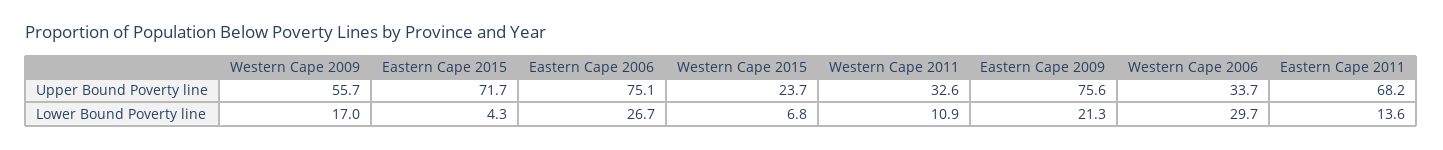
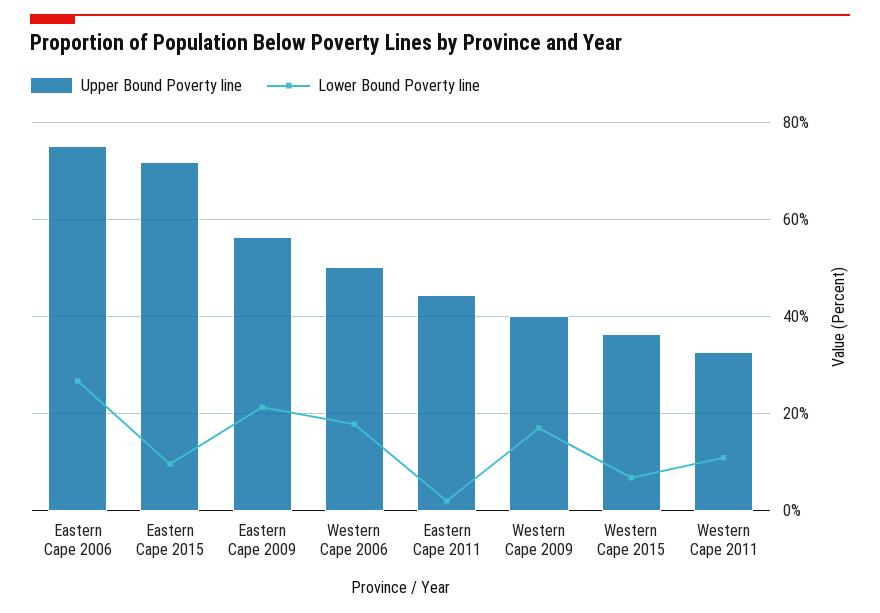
  {
    "Upper Bound Poverty line": {
-     "Western Cape 2009": 55.7,
+     "Western Cape 2009": 40,
      "Eastern Cape 2015": 71.7,
      "Eastern Cape 2006": 75.1,
-     "Western Cape 2015": 23.7,
+     "Western Cape 2015": 36,
      "Western Cape 2011": 32.6,
-     "Eastern Cape 2009": 75.6,
+     "Eastern Cape 2009": 56,
-     "Western Cape 2006": 33.7,
+     "Western Cape 2006": 50,
-     "Eastern Cape 2011": 68.2
+     "Eastern Cape 2011": 44
    },
    "Lower Bound Poverty line": {
      "Western Cape 2009": 17,
-     "Eastern Cape 2015": 4.3,
+     "Eastern Cape 2015": 10,
      "Eastern Cape 2006": 26.7,
      "Western Cape 2015": 6.8,
      "Western Cape 2011": 10.9,
      "Eastern Cape 2009": 21.3,
-     "Western Cape 2006": 29.7,
+     "Western Cape 2006": 18,
-     "Eastern Cape 2011": 13.6
+     "Eastern Cape 2011": 2
    }
  }

